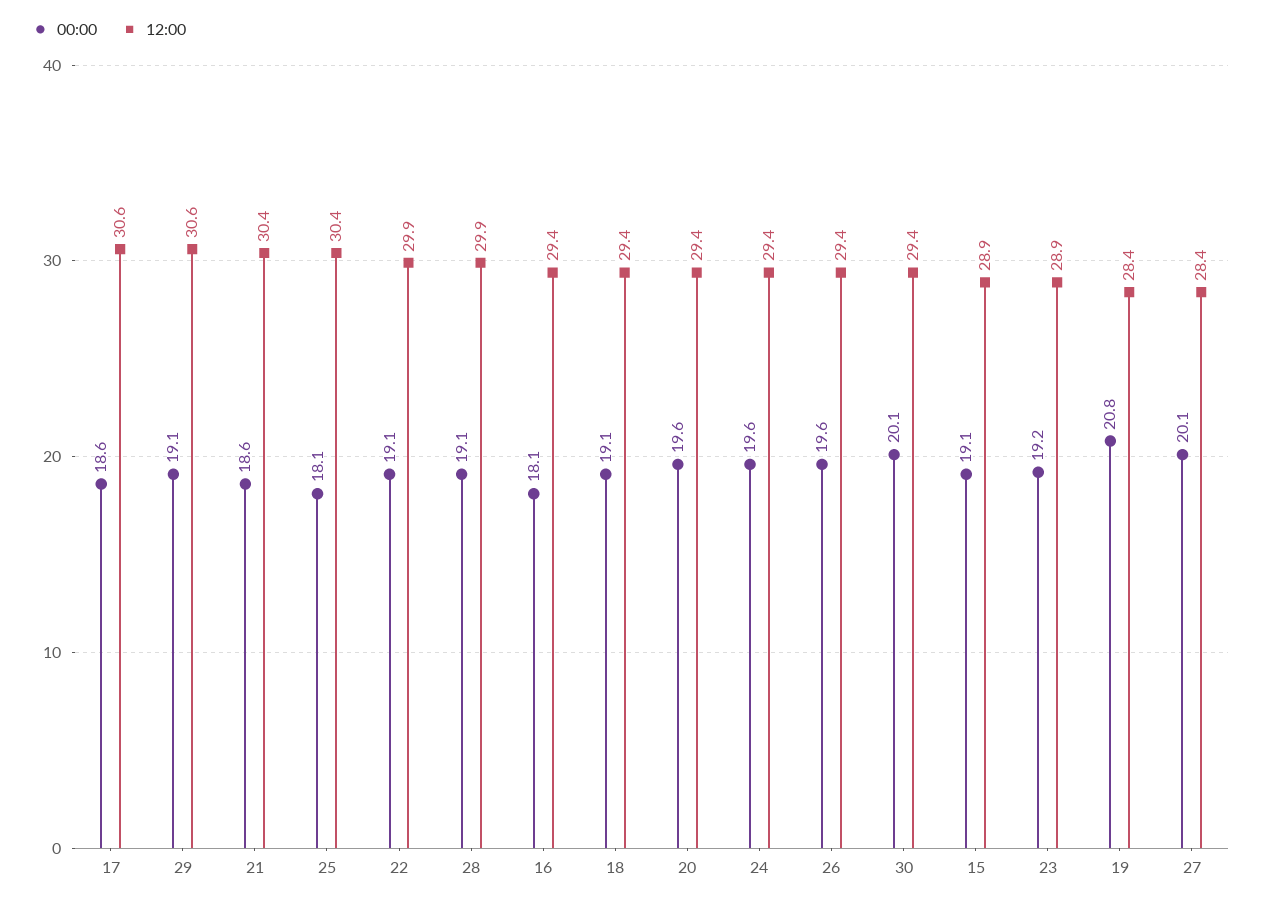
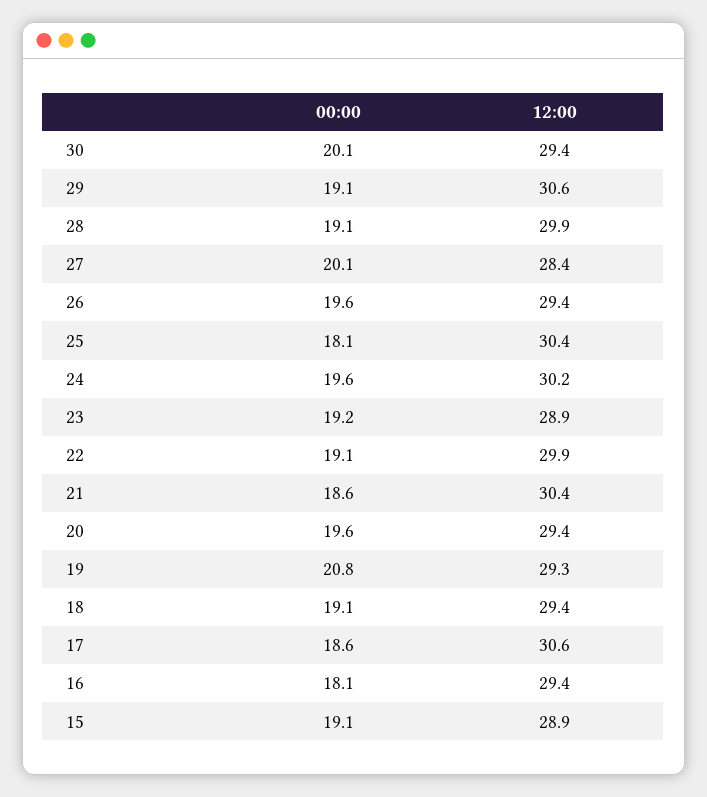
  {
    "00:00": {
      "17": 18.6,
      "29": 19.1,
      "21": 18.6,
      "25": 18.1,
      "22": 19.1,
      "28": 19.1,
      "16": 18.1,
      "18": 19.1,
      "20": 19.6,
      "24": 19.6,
      "26": 19.6,
      "30": 20.1,
      "15": 19.1,
      "23": 19.2,
      "19": 20.8,
      "27": 20.1
    },
    "12:00": {
      "17": 30.6,
      "29": 30.6,
      "21": 30.4,
      "25": 30.4,
      "22": 29.9,
      "28": 29.9,
      "16": 29.4,
      "18": 29.4,
      "20": 29.4,
-     "24": 29.4,
+     "24": 30.2,
      "26": 29.4,
      "30": 29.4,
      "15": 28.9,
      "23": 28.9,
-     "19": 28.4,
+     "19": 29.3,
      "27": 28.4
    }
  }

